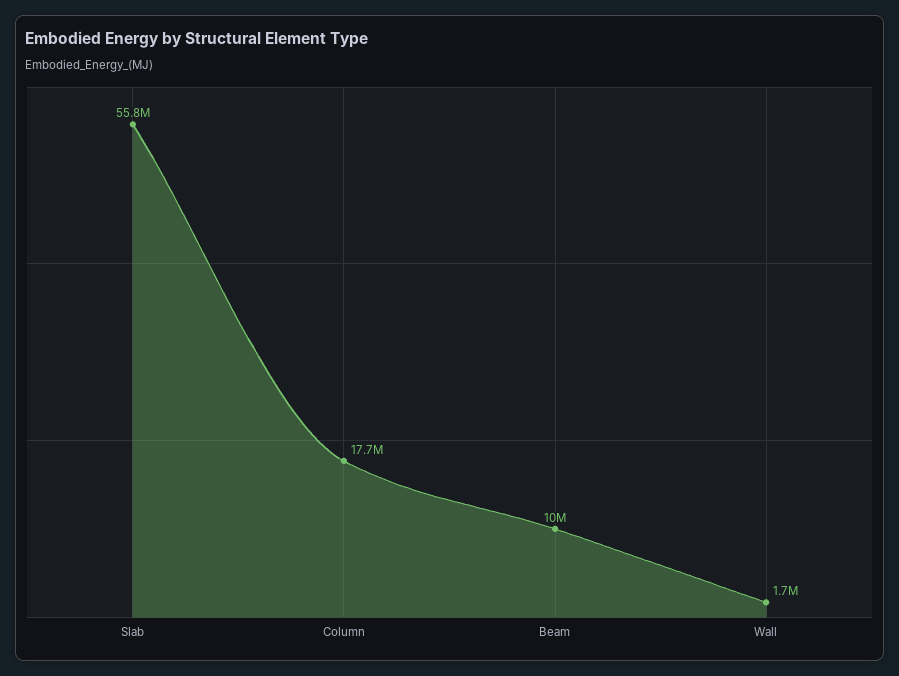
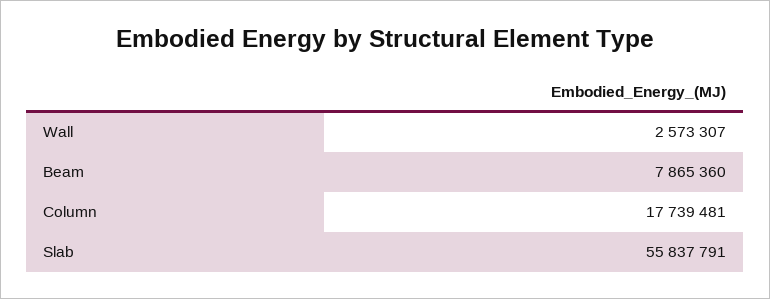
  {
    "Slab": 55837791,
    "Column": 17739481,
-   "Beam": 10000000,
+   "Beam": 7865360,
-   "Wall": 1700000
+   "Wall": 2573307
  }

